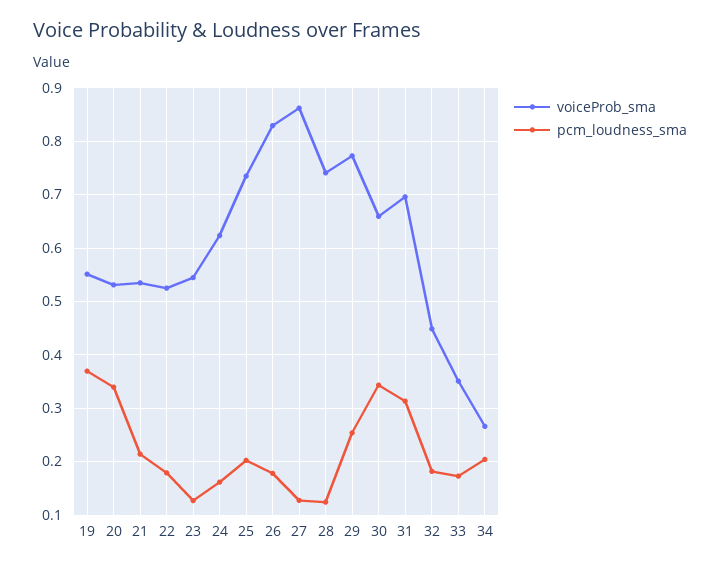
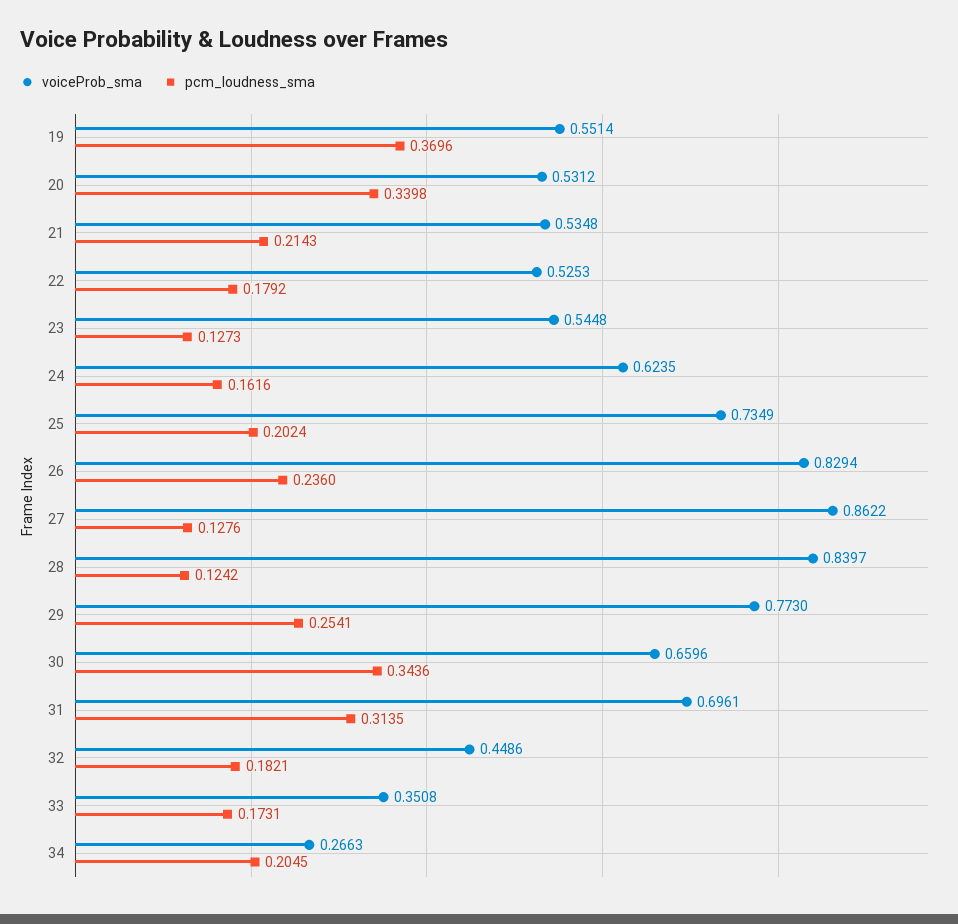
  {
    "voiceProb_sma": {
      "19": 0.5514,
      "20": 0.5312,
      "21": 0.5348,
      "22": 0.5253,
      "23": 0.5448,
      "24": 0.6235,
      "25": 0.7349,
      "26": 0.8294,
      "27": 0.8622,
-     "28": 0.74,
+     "28": 0.8397,
      "29": 0.773,
      "30": 0.6596,
      "31": 0.6961,
      "32": 0.4486,
      "33": 0.3508,
      "34": 0.2663
    },
    "pcm_loudness_sma": {
      "19": 0.3696,
      "20": 0.3398,
      "21": 0.2143,
      "22": 0.1792,
      "23": 0.1273,
      "24": 0.1616,
      "25": 0.2024,
-     "26": 0.18,
+     "26": 0.236,
      "27": 0.1276,
      "28": 0.1242,
      "29": 0.2541,
      "30": 0.3436,
      "31": 0.3135,
      "32": 0.1821,
      "33": 0.1731,
      "34": 0.2045
    }
  }

